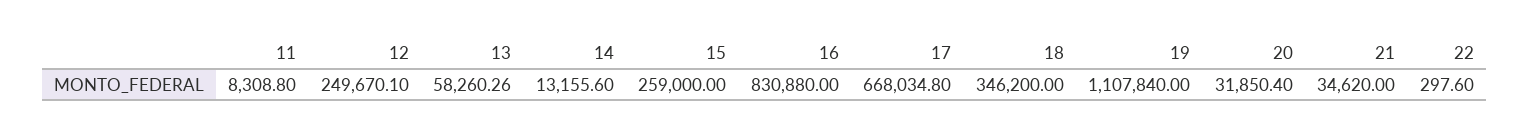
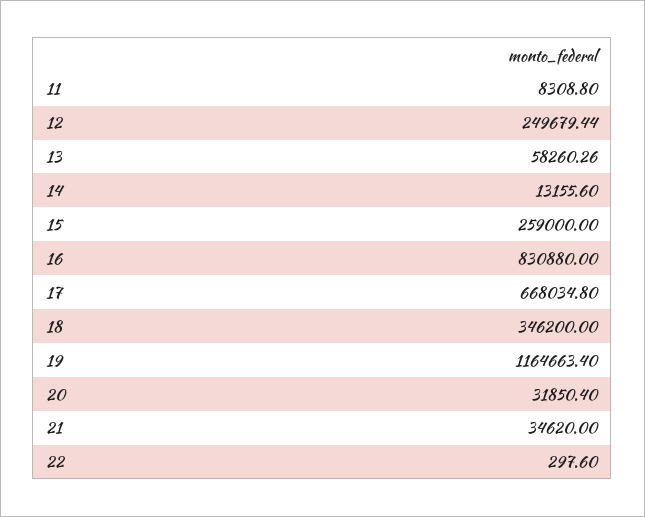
  {
    "11": 8308.8,
-   "12": 249670.1,
+   "12": 249679.44,
    "13": 58260.26,
    "14": 13155.6,
    "15": 259000,
    "16": 830880,
    "17": 668034.8,
    "18": 346200,
-   "19": 1107840,
+   "19": 1164663.4,
    "20": 31850.4,
    "21": 34620,
    "22": 297.6
  }

